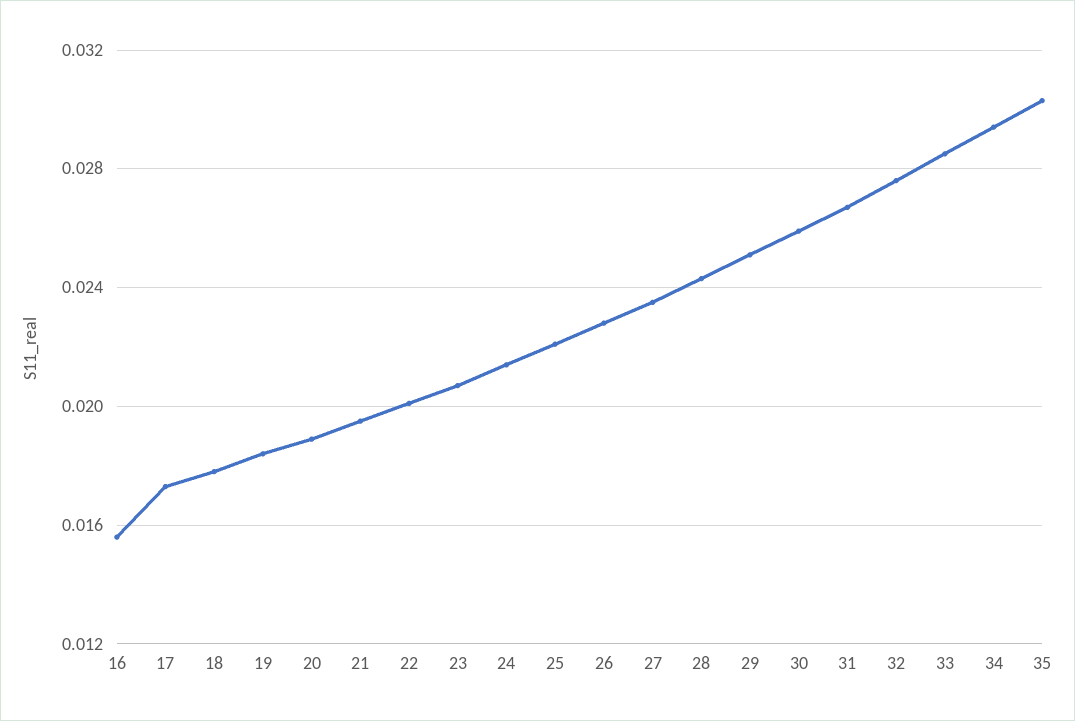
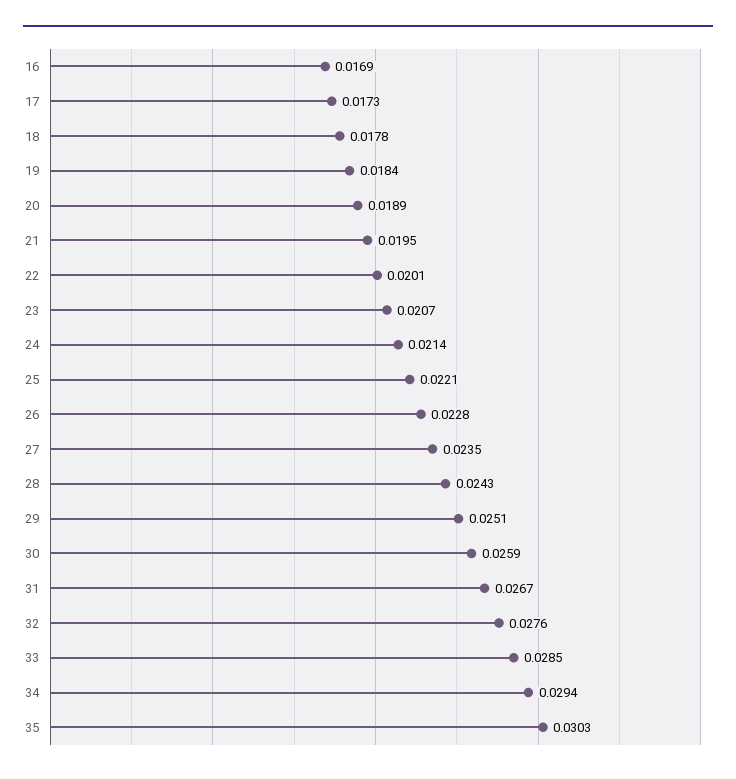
  {
-   "16": 0.0155,
+   "16": 0.0169,
    "17": 0.0173,
    "18": 0.0178,
    "19": 0.0184,
    "20": 0.0189,
    "21": 0.0195,
    "22": 0.0201,
    "23": 0.0207,
    "24": 0.0214,
    "25": 0.0221,
    "26": 0.0228,
    "27": 0.0235,
    "28": 0.0243,
    "29": 0.0251,
    "30": 0.0259,
    "31": 0.0267,
    "32": 0.0276,
    "33": 0.0285,
    "34": 0.0294,
    "35": 0.0303
  }

